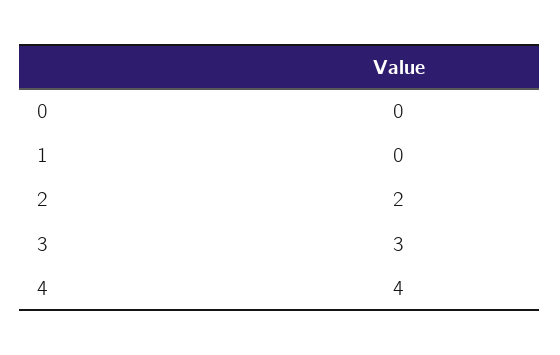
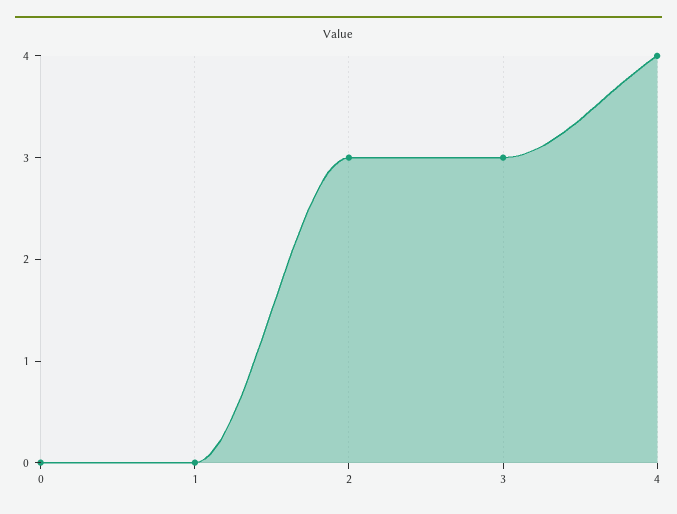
  {
    "0": 0,
    "1": 0,
-   "2": 2,
+   "2": 3,
    "3": 3,
    "4": 4
  }

